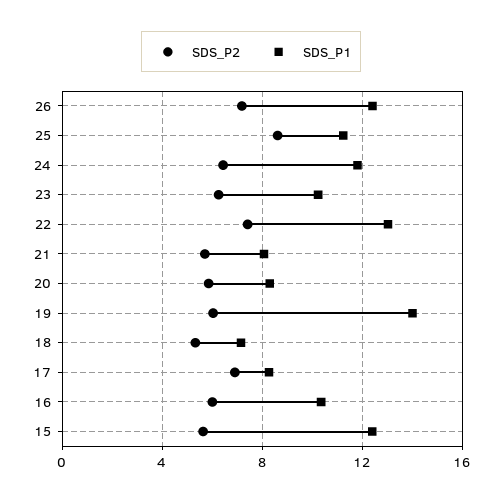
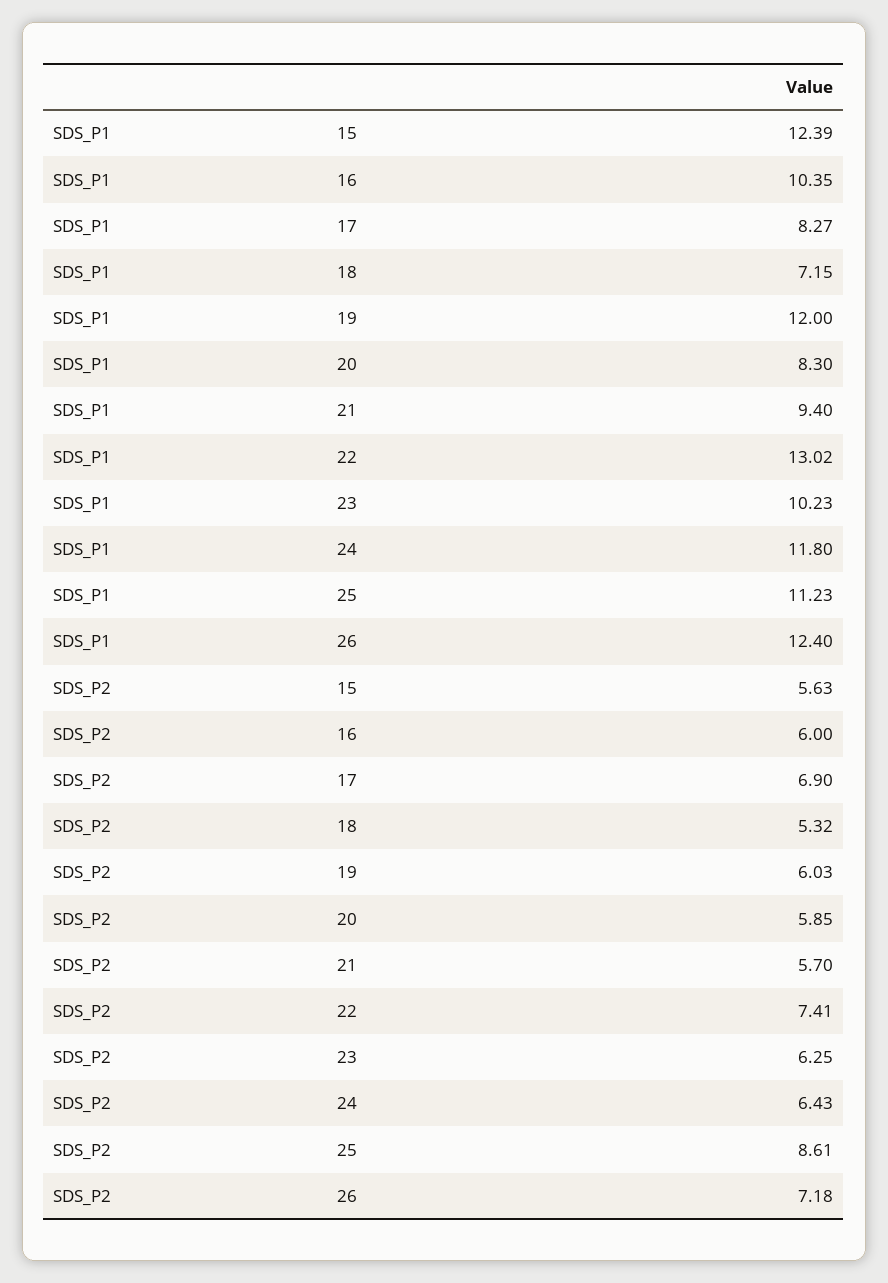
  {
    "SDS_P2": {
      "26": 7.18,
      "25": 8.61,
      "24": 6.43,
      "23": 6.25,
      "22": 7.41,
      "21": 5.7,
      "20": 5.85,
      "19": 6.03,
      "18": 5.32,
      "17": 6.9,
      "16": 6,
      "15": 5.63
    },
    "SDS_P1": {
      "26": 12.4,
      "25": 11.23,
      "24": 11.8,
      "23": 10.23,
      "22": 13.02,
-     "21": 8,
+     "21": 9.4,
      "20": 8.3,
-     "19": 14,
+     "19": 12,
      "18": 7.15,
      "17": 8.27,
      "16": 10.35,
      "15": 12.39
    }
  }

